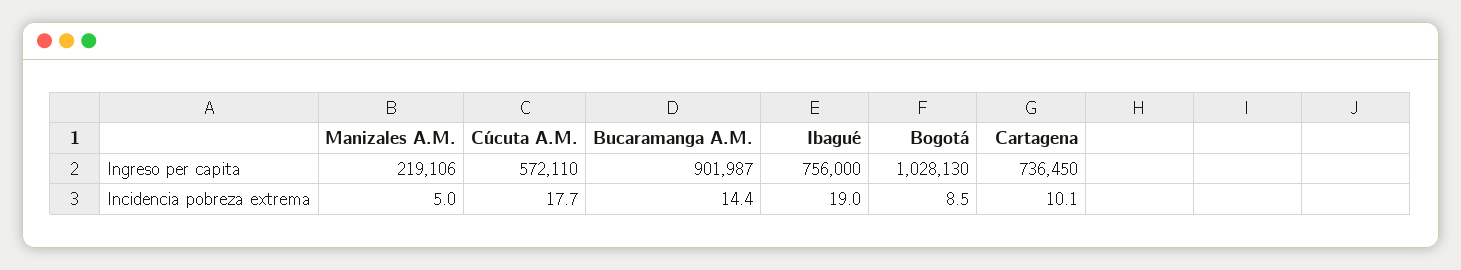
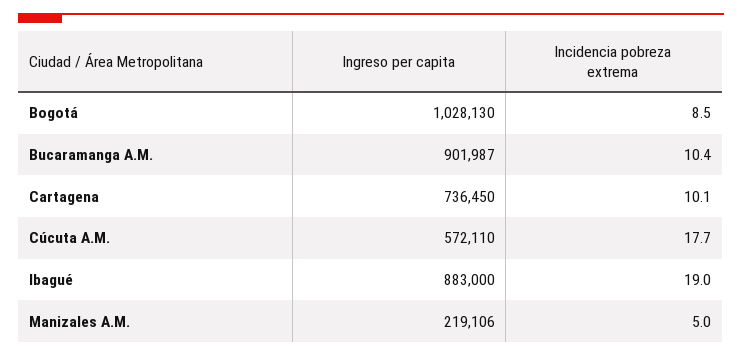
  {
    "Manizales A.M.": {
      "Ingreso per capita": 219106,
      "Incidencia pobreza extrema": 5
    },
    "Cúcuta A.M.": {
      "Ingreso per capita": 572110,
      "Incidencia pobreza extrema": 17.7
    },
    "Bucaramanga A.M.": {
      "Ingreso per capita": 901987,
-     "Incidencia pobreza extrema": 14.4
+     "Incidencia pobreza extrema": 10.4
    },
    "Ibagué": {
-     "Ingreso per capita": 756000,
+     "Ingreso per capita": 883000,
      "Incidencia pobreza extrema": 19
    },
    "Bogotá": {
      "Ingreso per capita": 1028130,
      "Incidencia pobreza extrema": 8.5
    },
    "Cartagena": {
      "Ingreso per capita": 736450,
      "Incidencia pobreza extrema": 10.1
    }
  }

